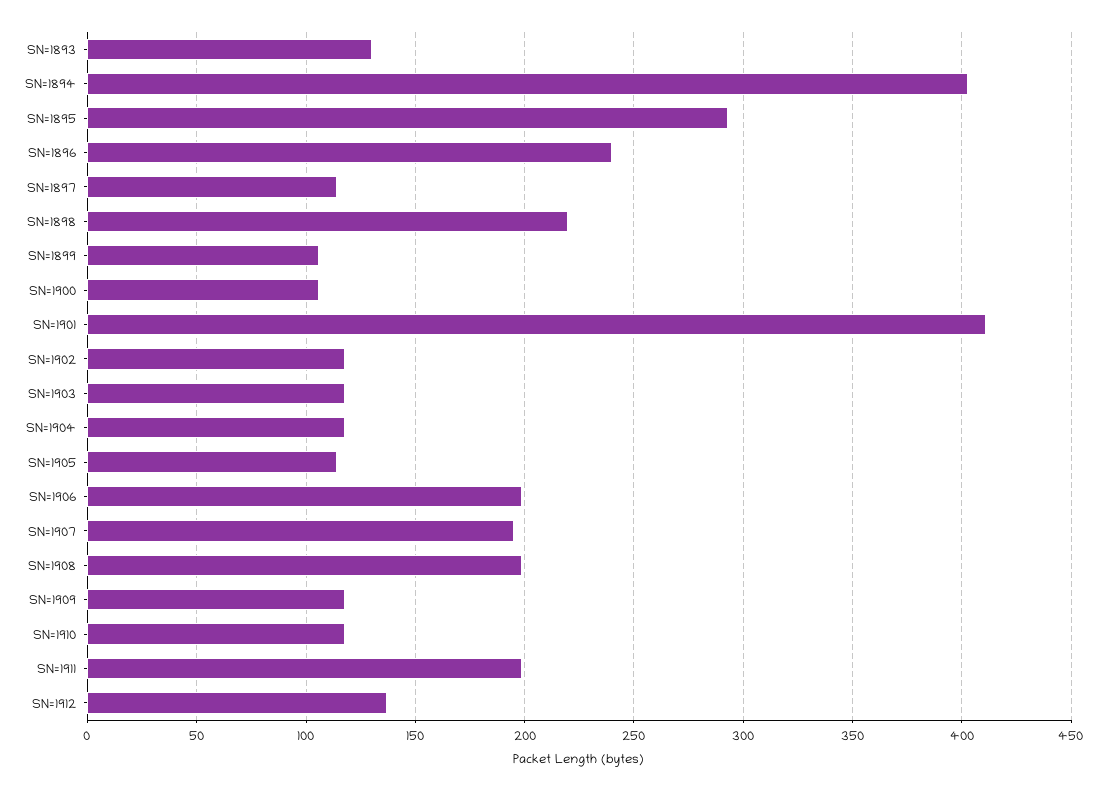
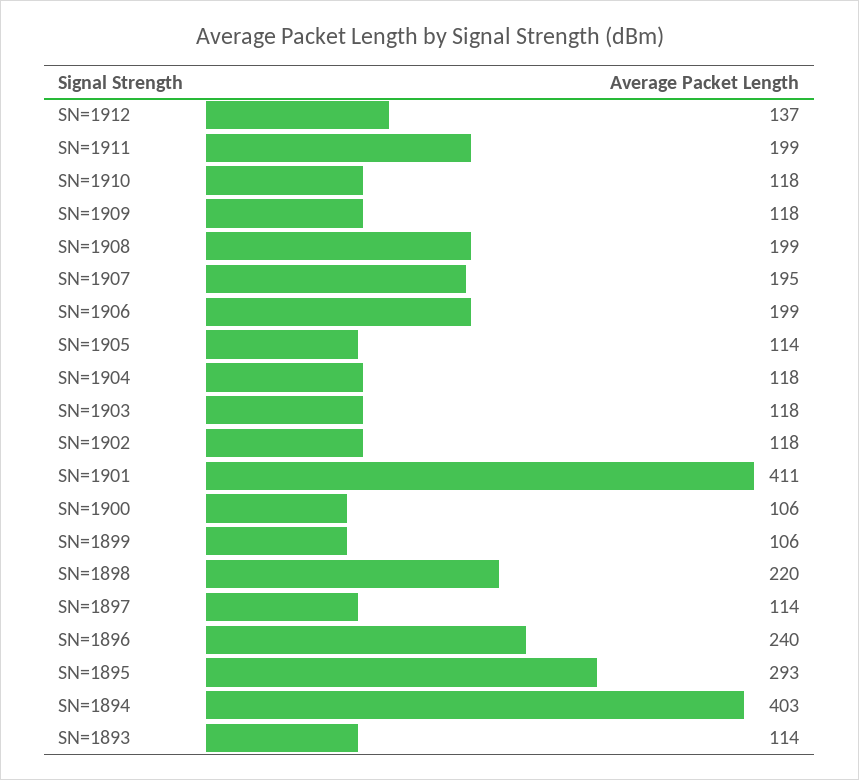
  {
-   "SN=1893": 130,
+   "SN=1893": 114,
    "SN=1894": 403,
    "SN=1895": 293,
    "SN=1896": 240,
    "SN=1897": 114,
    "SN=1898": 220,
    "SN=1899": 106,
    "SN=1900": 106,
    "SN=1901": 411,
    "SN=1902": 118,
    "SN=1903": 118,
    "SN=1904": 118,
    "SN=1905": 114,
    "SN=1906": 199,
    "SN=1907": 195,
    "SN=1908": 199,
    "SN=1909": 118,
    "SN=1910": 118,
    "SN=1911": 199,
    "SN=1912": 137
  }

